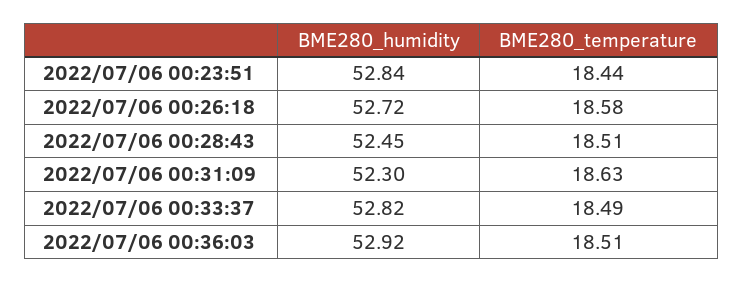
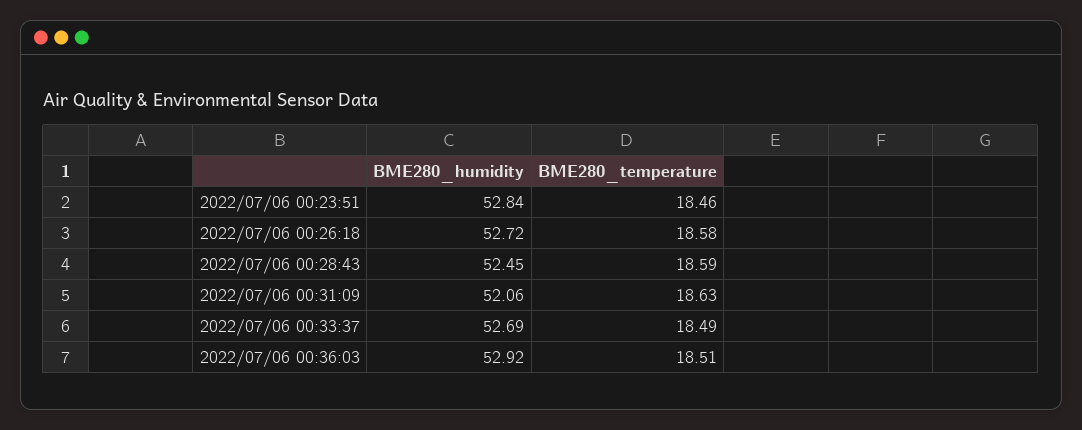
  {
    "BME280_humidity": {
      "2022/07/06 00:23:51": 52.84,
      "2022/07/06 00:26:18": 52.72,
      "2022/07/06 00:28:43": 52.45,
-     "2022/07/06 00:31:09": 52.3,
+     "2022/07/06 00:31:09": 52.06,
-     "2022/07/06 00:33:37": 52.82,
+     "2022/07/06 00:33:37": 52.69,
      "2022/07/06 00:36:03": 52.92
    },
    "BME280_temperature": {
-     "2022/07/06 00:23:51": 18.44,
+     "2022/07/06 00:23:51": 18.46,
      "2022/07/06 00:26:18": 18.58,
-     "2022/07/06 00:28:43": 18.51,
+     "2022/07/06 00:28:43": 18.59,
      "2022/07/06 00:31:09": 18.63,
      "2022/07/06 00:33:37": 18.49,
      "2022/07/06 00:36:03": 18.51
    }
  }

